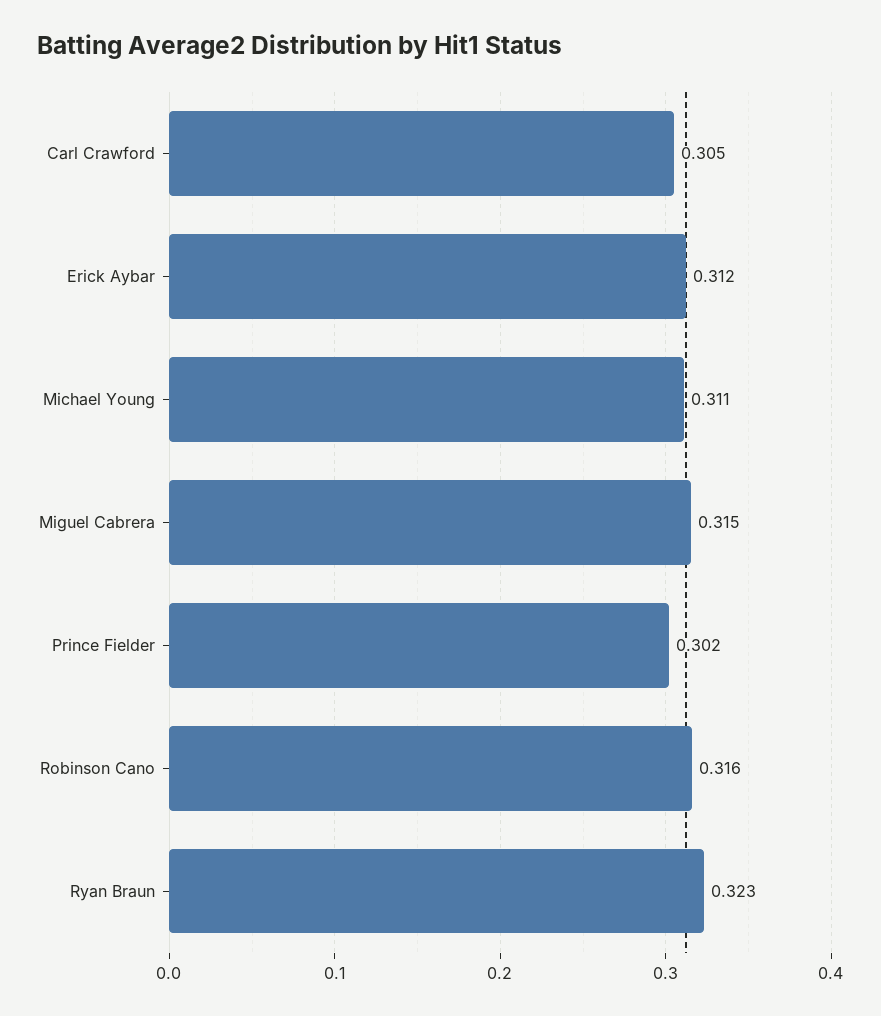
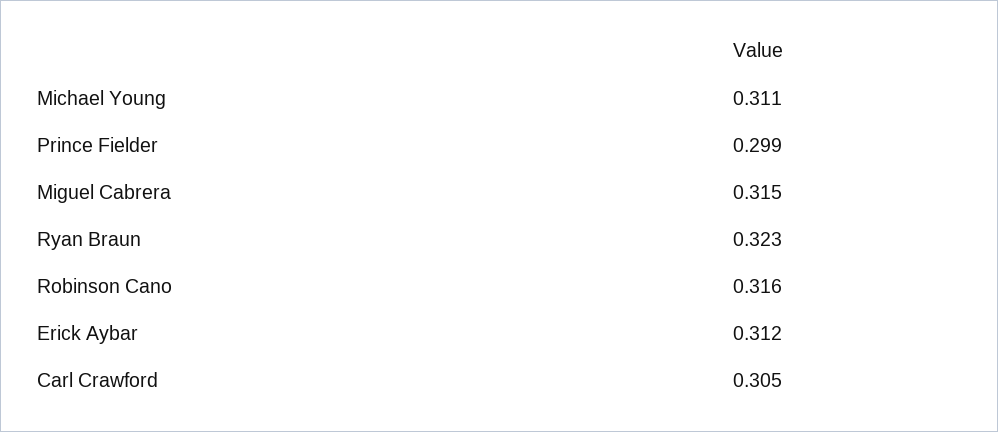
  {
    "Carl Crawford": 0.305,
    "Erick Aybar": 0.312,
    "Michael Young": 0.311,
    "Miguel Cabrera": 0.315,
-   "Prince Fielder": 0.302,
+   "Prince Fielder": 0.299,
    "Robinson Cano": 0.316,
    "Ryan Braun": 0.323
  }

